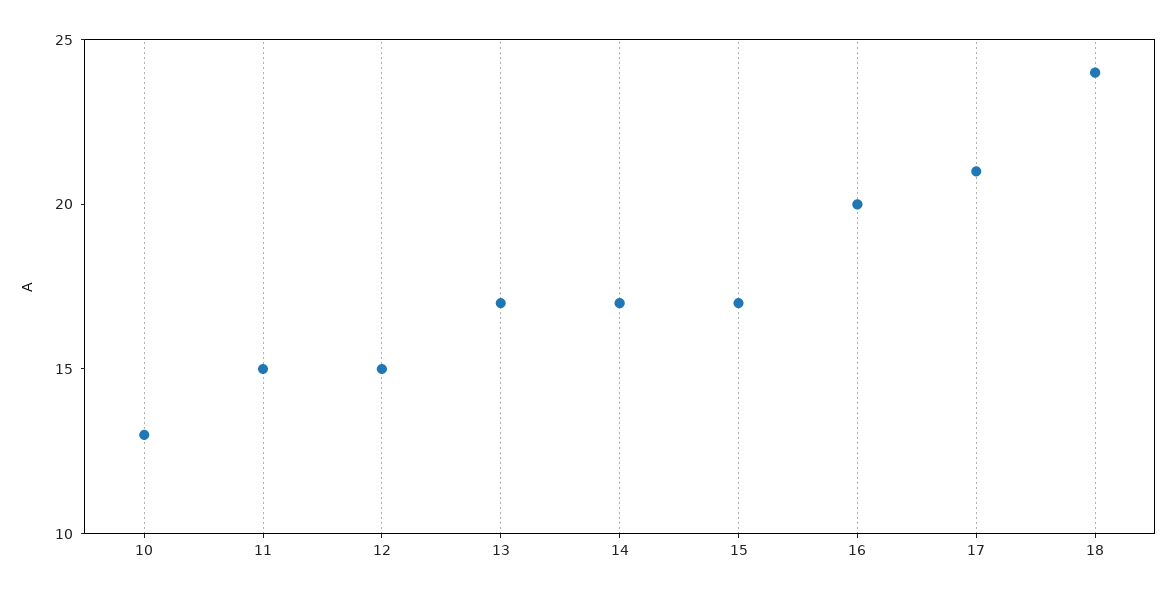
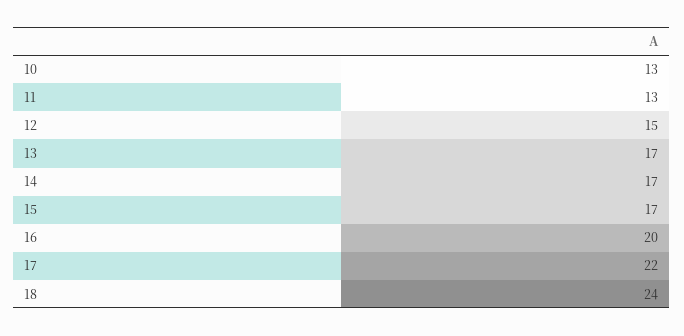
  {
    "10": 13,
-   "11": 15,
+   "11": 13,
    "12": 15,
    "13": 17,
    "14": 17,
    "15": 17,
    "16": 20,
-   "17": 21,
+   "17": 22,
    "18": 24
  }

